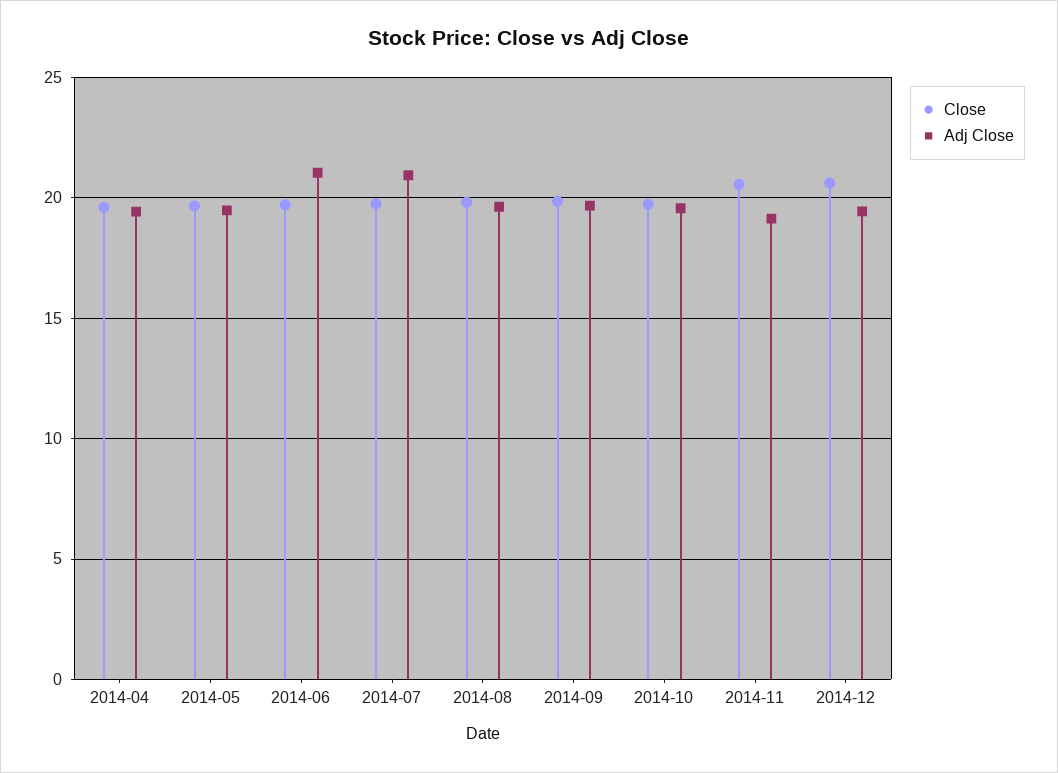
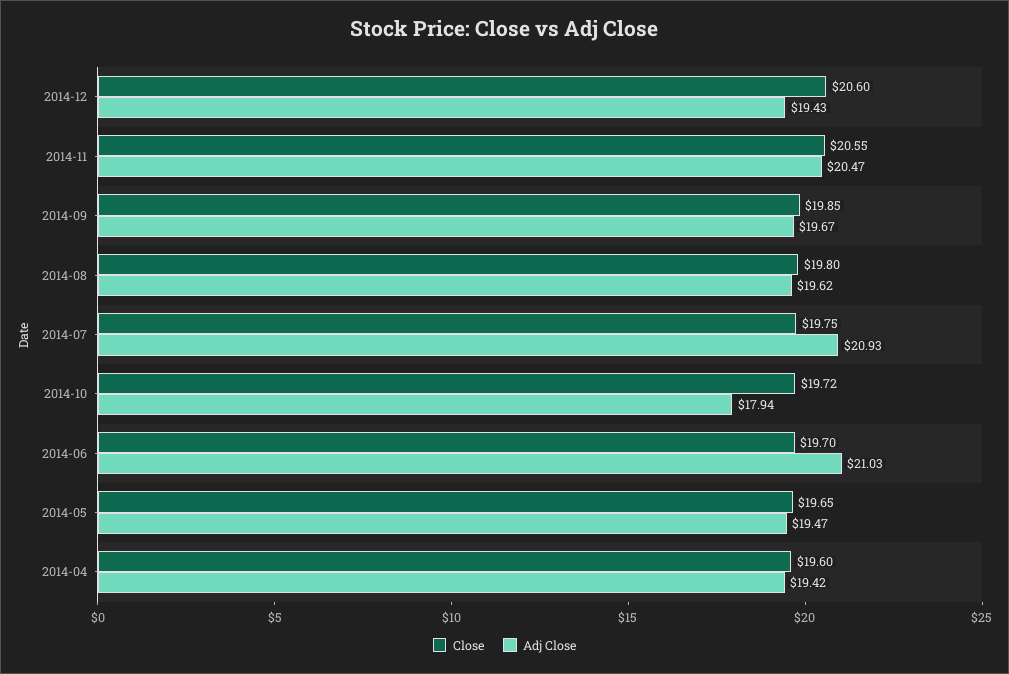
  {
    "Close": {
      "2014-04": 19.6,
      "2014-05": 19.65,
      "2014-06": 19.7,
      "2014-07": 19.75,
      "2014-08": 19.8,
      "2014-09": 19.85,
      "2014-10": 19.72,
      "2014-11": 20.55,
      "2014-12": 20.6
    },
    "Adj Close": {
      "2014-04": 19.42,
      "2014-05": 19.47,
      "2014-06": 21.03,
      "2014-07": 20.93,
      "2014-08": 19.62,
      "2014-09": 19.67,
-     "2014-10": 19.5,
+     "2014-10": 17.94,
-     "2014-11": 19,
+     "2014-11": 20.47,
      "2014-12": 19.43
    }
  }

